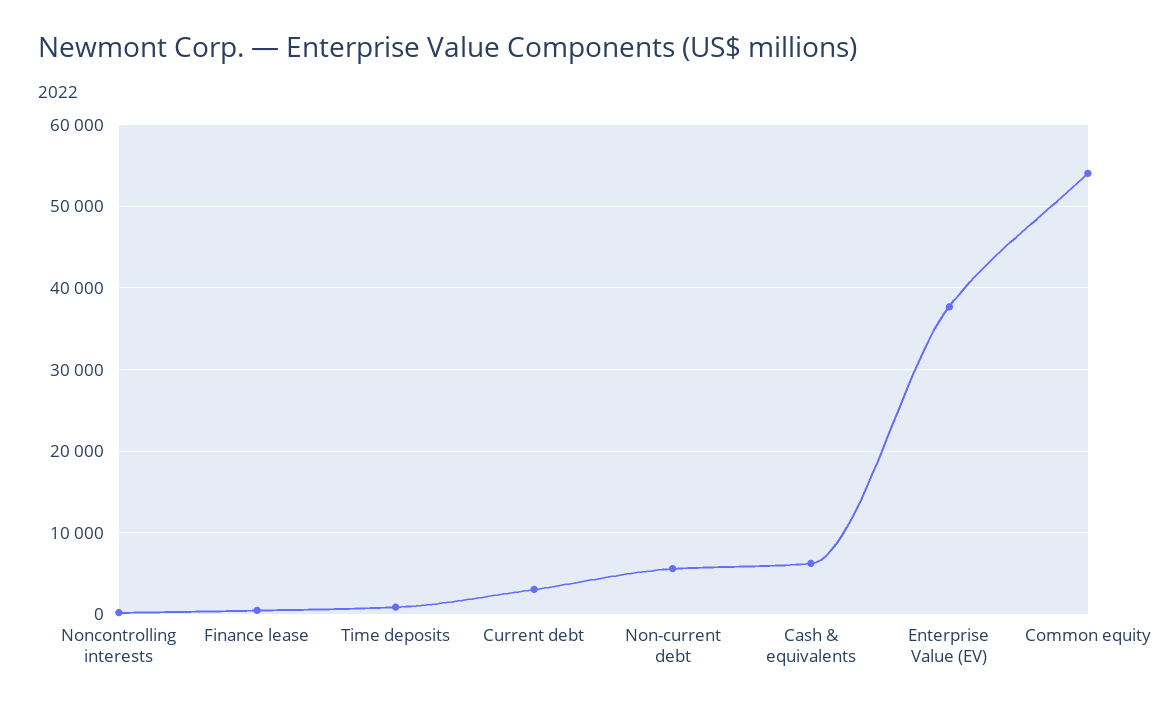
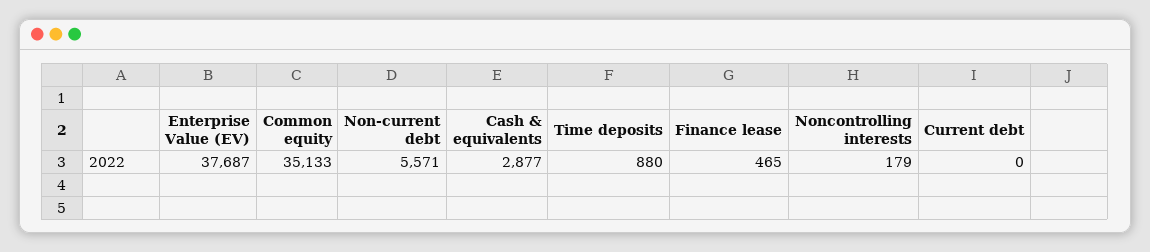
  {
    "Noncontrolling interests": 179,
    "Finance lease": 465,
    "Time deposits": 880,
-   "Current debt": 3000,
+   "Current debt": 0,
    "Non-current debt": 5571,
-   "Cash & equivalents": 6000,
+   "Cash & equivalents": 2877,
    "Enterprise Value (EV)": 37687,
-   "Common equity": 54000
+   "Common equity": 35133
  }

